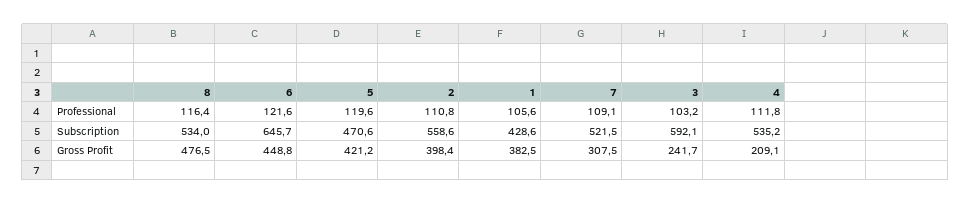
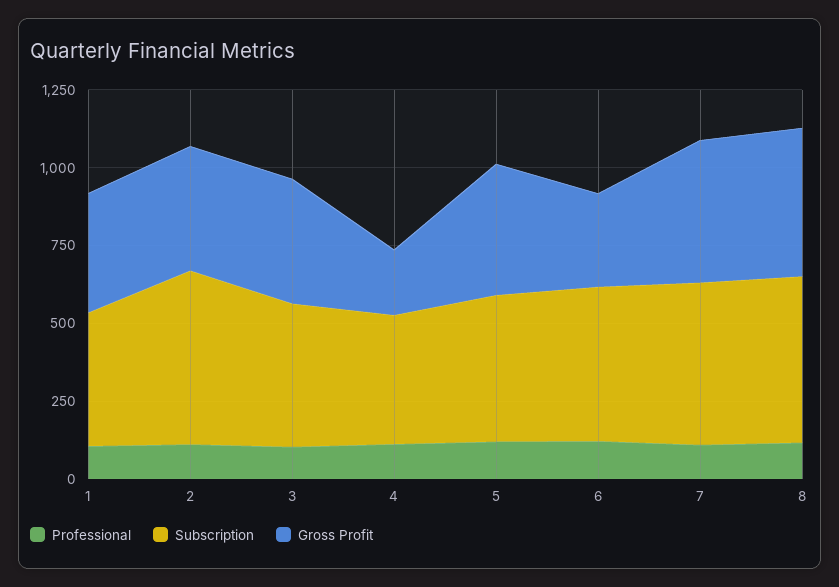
  {
    "Professional": {
      "8": 116.4,
      "6": 121.6,
      "5": 119.6,
      "2": 110.8,
      "1": 105.6,
      "7": 109.1,
      "3": 103.2,
      "4": 111.8
    },
    "Subscription": {
      "8": 534,
-     "6": 645.7,
+     "6": 500,
      "5": 470.6,
      "2": 558.6,
      "1": 428.6,
      "7": 521.5,
-     "3": 592.1,
+     "3": 450,
-     "4": 535.2
+     "4": 400
    },
    "Gross Profit": {
      "8": 476.5,
-     "6": 448.8,
+     "6": 300,
      "5": 421.2,
      "2": 398.4,
      "1": 382.5,
-     "7": 307.5,
+     "7": 450,
-     "3": 241.7,
+     "3": 400,
      "4": 209.1
    }
  }

